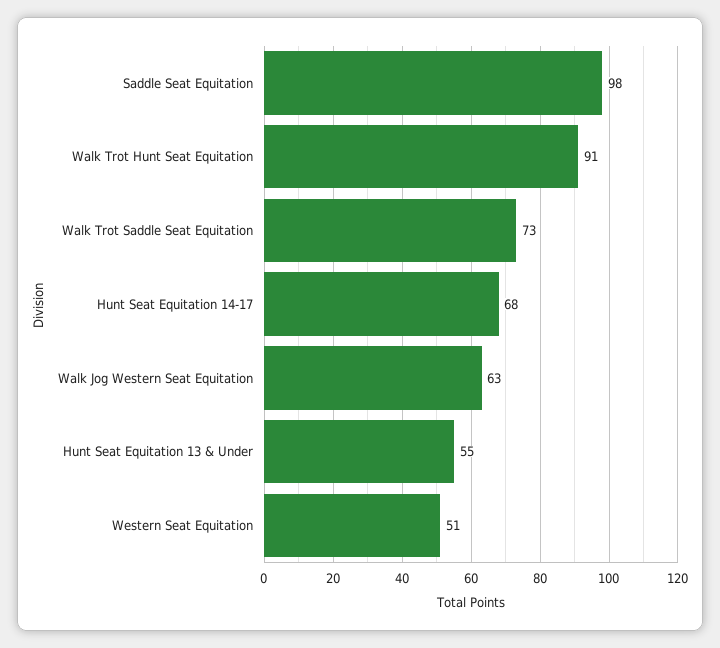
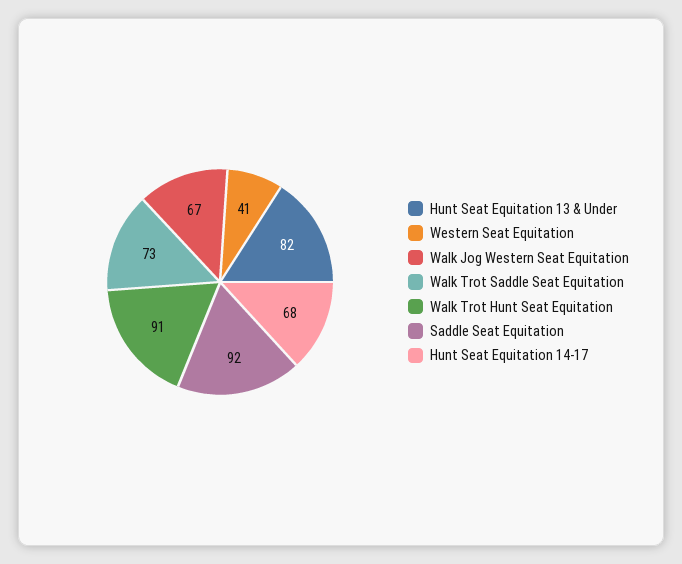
  {
-   "Saddle Seat Equitation": 98,
+   "Saddle Seat Equitation": 92,
    "Walk Trot Hunt Seat Equitation": 91,
    "Walk Trot Saddle Seat Equitation": 73,
    "Hunt Seat Equitation 14-17": 68,
-   "Walk Jog Western Seat Equitation": 63,
+   "Walk Jog Western Seat Equitation": 67,
-   "Hunt Seat Equitation 13 & Under": 55,
+   "Hunt Seat Equitation 13 & Under": 82,
-   "Western Seat Equitation": 51
+   "Western Seat Equitation": 41
  }

